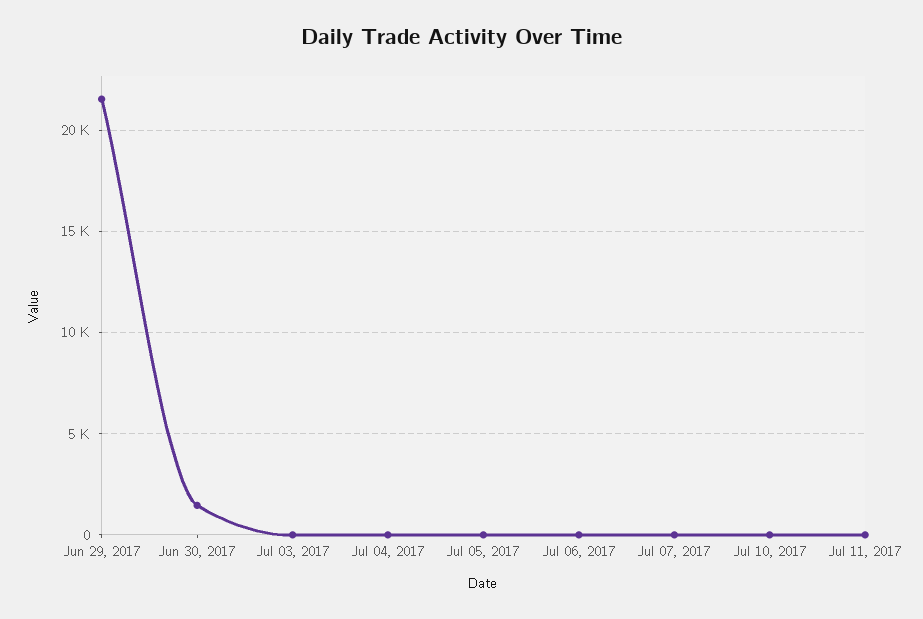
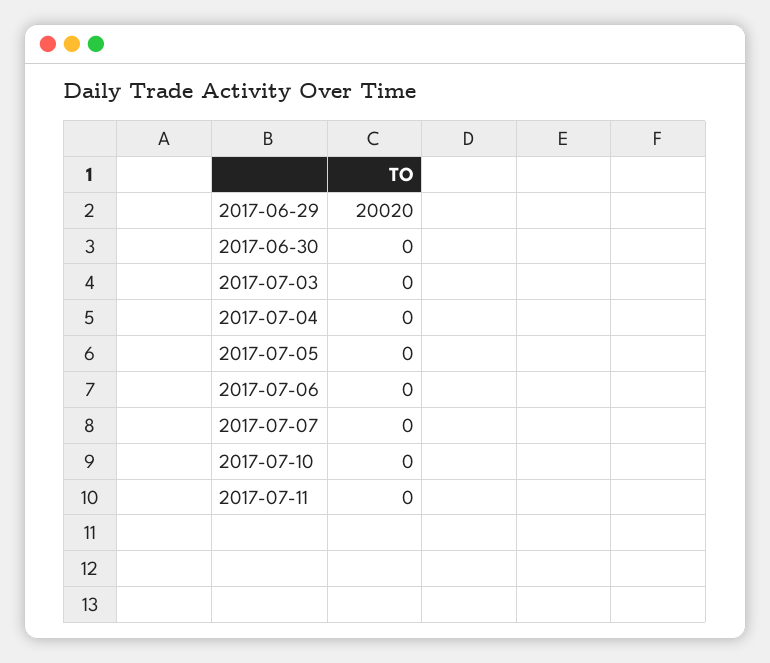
  {
-   "Jun 29, 2017": 21500,
+   "Jun 29, 2017": 20020,
-   "Jun 30, 2017": 1500,
+   "Jun 30, 2017": 0,
    "Jul 03, 2017": 0,
    "Jul 04, 2017": 0,
    "Jul 05, 2017": 0,
    "Jul 06, 2017": 0,
    "Jul 07, 2017": 0,
    "Jul 10, 2017": 0,
    "Jul 11, 2017": 0
  }

